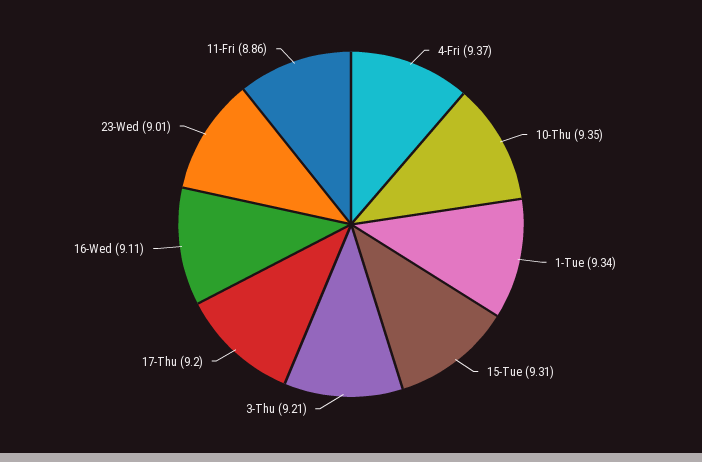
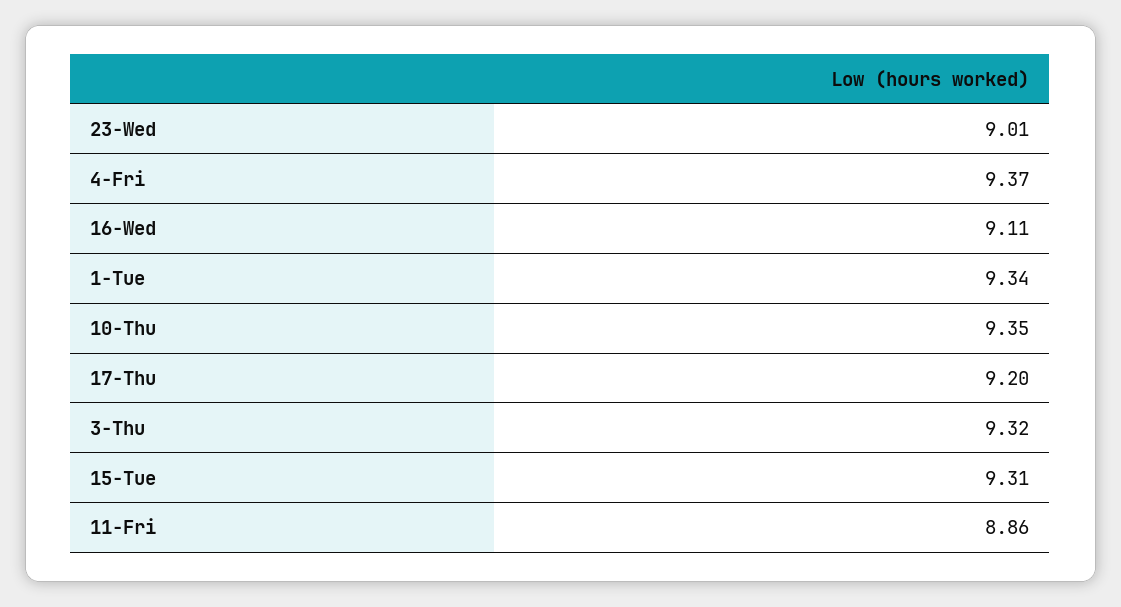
  {
    "4-Fri": 9.37,
    "10-Thu": 9.35,
    "1-Tue": 9.34,
    "15-Tue": 9.31,
-   "3-Thu": 9.21,
+   "3-Thu": 9.32,
    "17-Thu": 9.2,
    "16-Wed": 9.11,
    "23-Wed": 9.01,
    "11-Fri": 8.86
  }

